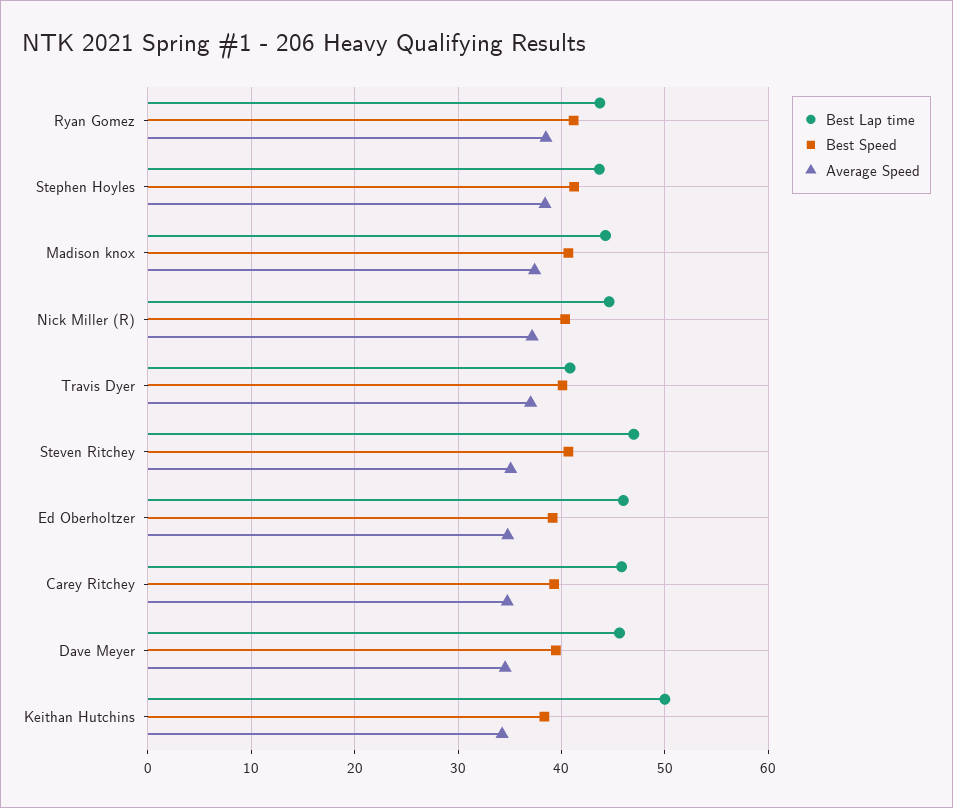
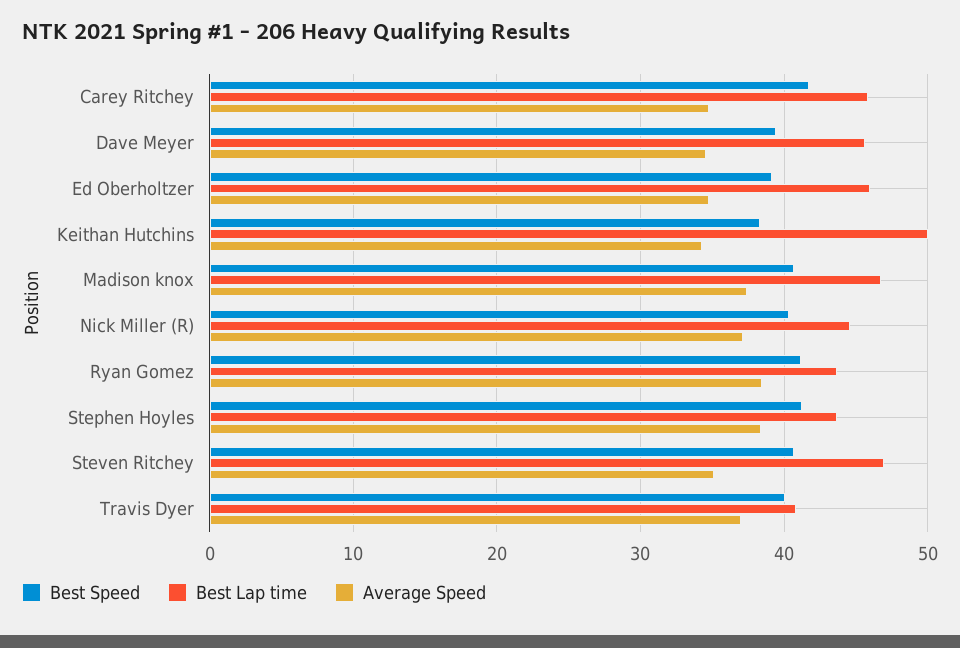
  {
    "Best Lap time": {
      "Ryan Gomez": 44,
      "Stephen Hoyles": 44,
-     "Madison knox": 44,
+     "Madison knox": 47,
      "Nick Miller (R)": 45,
      "Travis Dyer": 41,
      "Steven Ritchey": 47,
      "Ed Oberholtzer": 46,
      "Carey Ritchey": 46,
      "Dave Meyer": 46,
      "Keithan Hutchins": 50
    },
    "Best Speed": {
      "Ryan Gomez": 41,
      "Stephen Hoyles": 41,
      "Madison knox": 41,
      "Nick Miller (R)": 40,
      "Travis Dyer": 40,
      "Steven Ritchey": 41,
      "Ed Oberholtzer": 39,
-     "Carey Ritchey": 39,
+     "Carey Ritchey": 42,
      "Dave Meyer": 39,
      "Keithan Hutchins": 38
    },
    "Average Speed": {
      "Ryan Gomez": 39,
      "Stephen Hoyles": 38,
      "Madison knox": 37,
      "Nick Miller (R)": 37,
      "Travis Dyer": 37,
      "Steven Ritchey": 35,
      "Ed Oberholtzer": 35,
      "Carey Ritchey": 35,
      "Dave Meyer": 35,
      "Keithan Hutchins": 34
    }
  }

